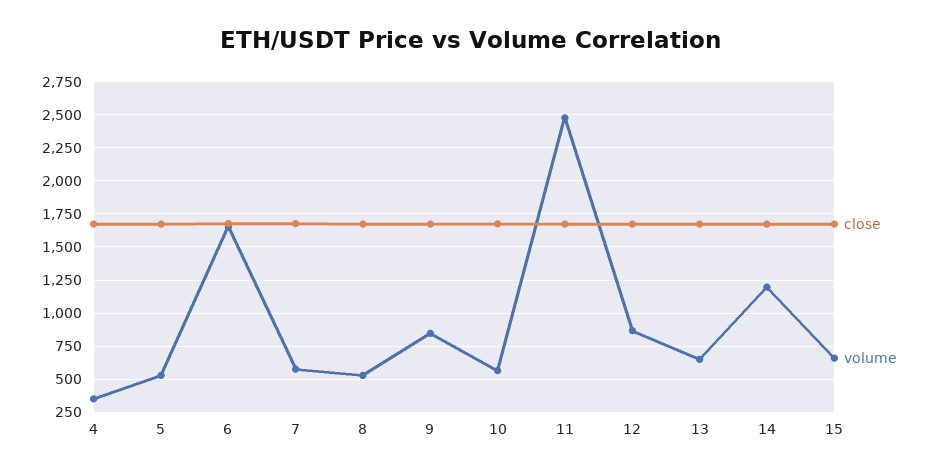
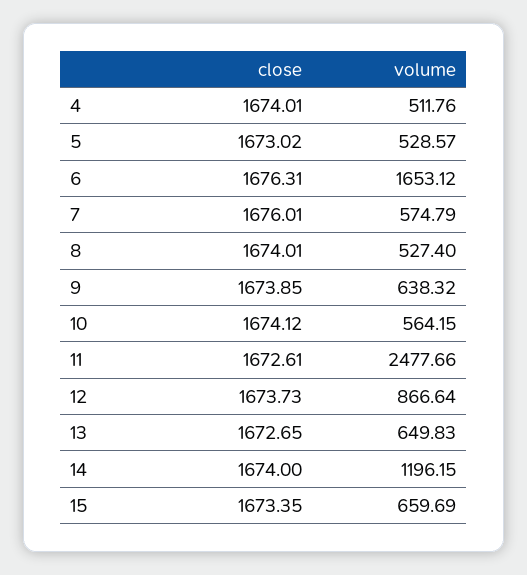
  {
    "close": {
      "4": 1674.01,
      "5": 1673.02,
      "6": 1676.31,
      "7": 1676.01,
      "8": 1674.01,
      "9": 1673.85,
      "10": 1674.12,
      "11": 1672.61,
      "12": 1673.73,
      "13": 1672.65,
      "14": 1674,
      "15": 1673.35
    },
    "volume": {
-     "4": 350,
+     "4": 511.76,
      "5": 528.57,
      "6": 1653.12,
      "7": 574.79,
      "8": 527.4,
-     "9": 850,
+     "9": 638.32,
      "10": 564.15,
      "11": 2477.66,
      "12": 866.64,
      "13": 649.83,
      "14": 1196.15,
      "15": 659.69
    }
  }

